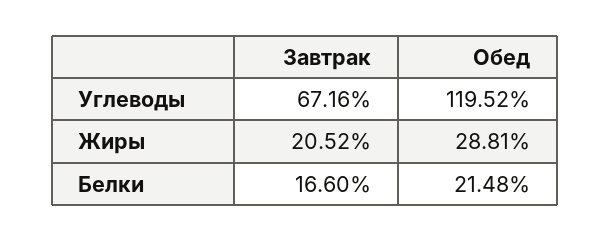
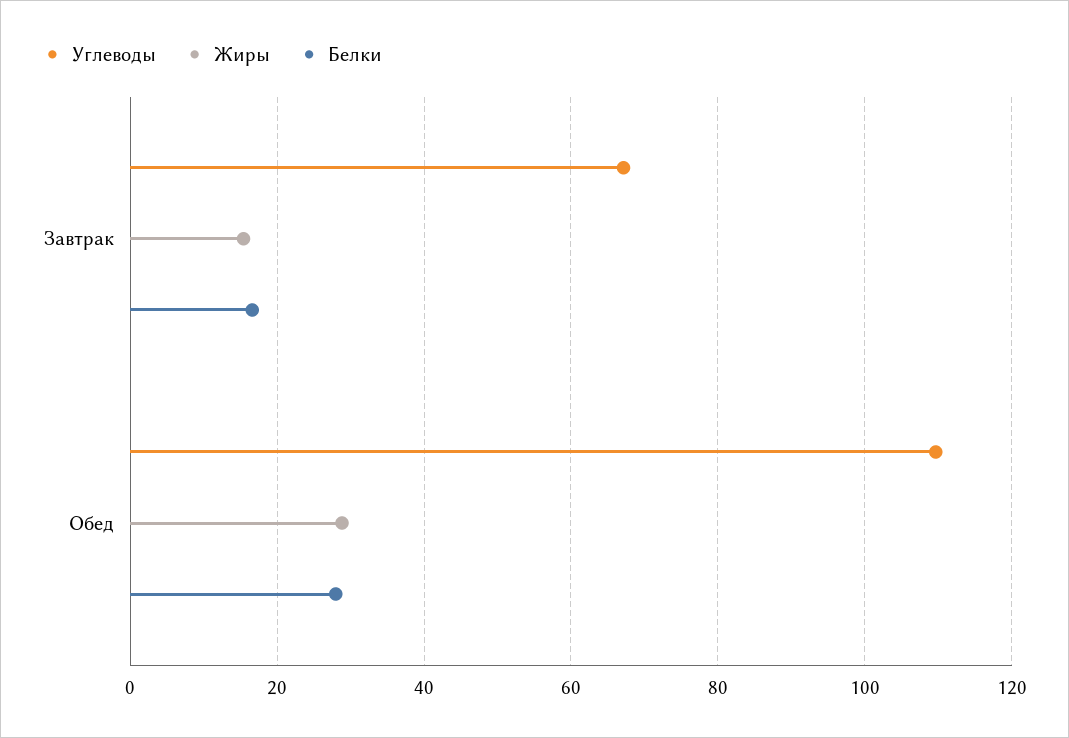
  {
    "Углеводы": {
      "Завтрак": 67.16,
-     "Обед": 119.52
+     "Обед": 110
    },
    "Жиры": {
-     "Завтрак": 20.52,
+     "Завтрак": 16,
      "Обед": 28.81
    },
    "Белки": {
      "Завтрак": 16.6,
-     "Обед": 21.48
+     "Обед": 28
    }
  }

